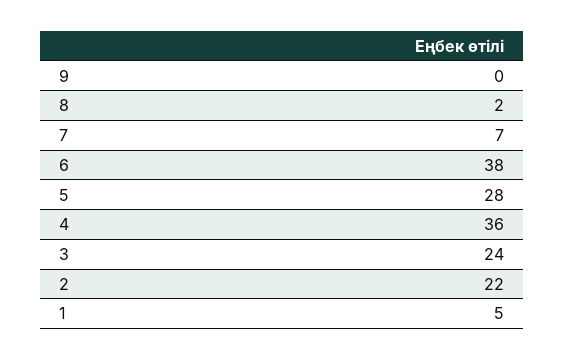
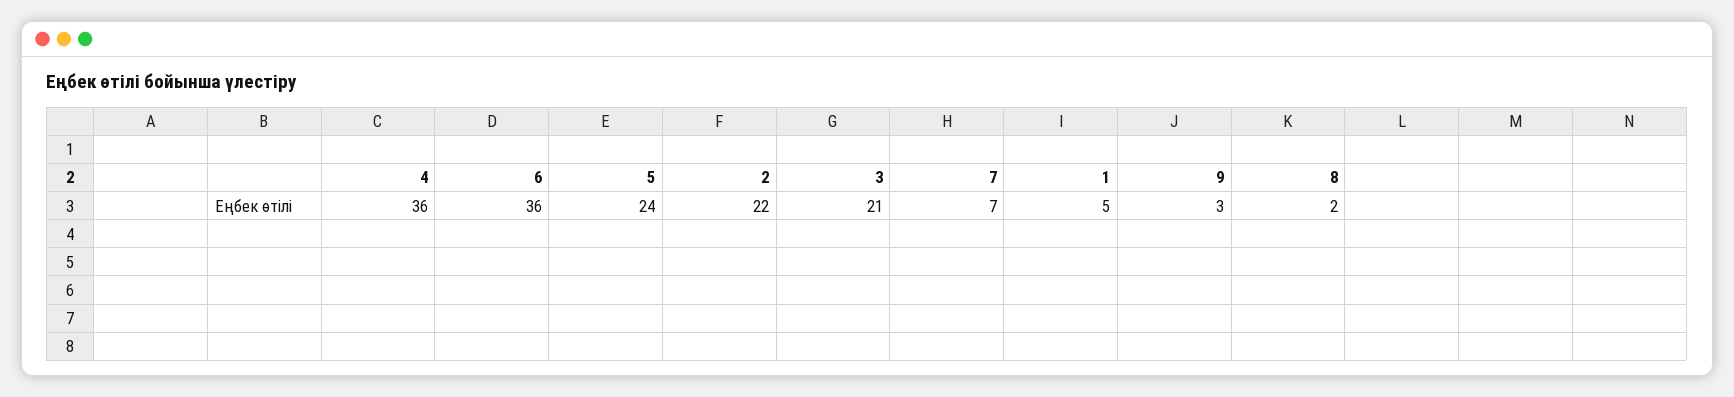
  {
-   "9": 0,
+   "9": 3,
    "8": 2,
    "7": 7,
-   "6": 38,
+   "6": 36,
-   "5": 28,
+   "5": 24,
    "4": 36,
-   "3": 24,
+   "3": 21,
    "2": 22,
    "1": 5
  }

